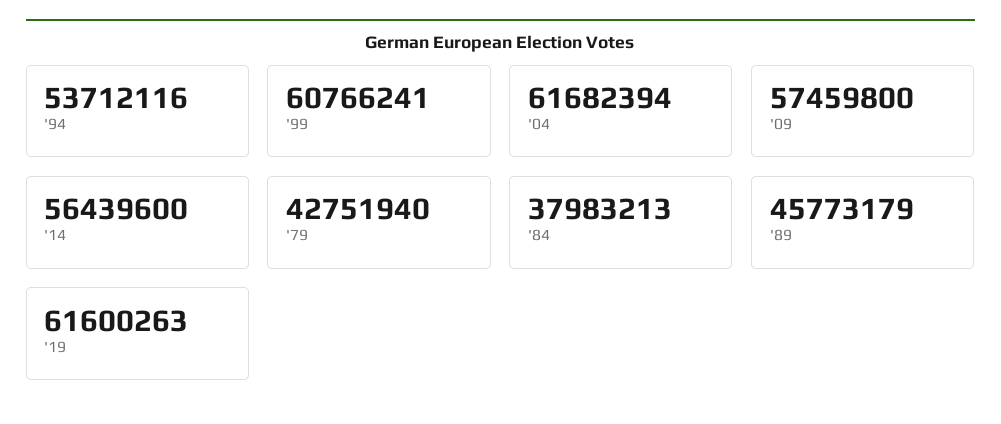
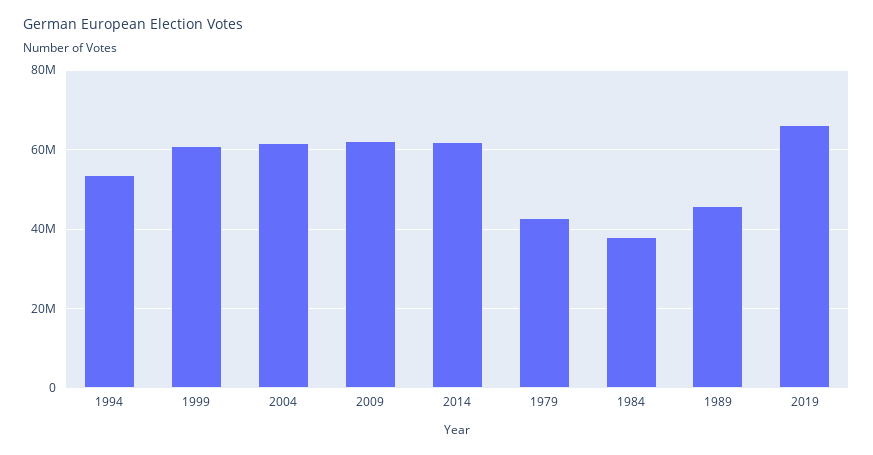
  {
    "'94": 53712116,
    "'99": 60766241,
    "'04": 61682394,
-   "'09": 57459800,
+   "'09": 62000000,
-   "'14": 56439600,
+   "'14": 62000000,
    "'79": 42751940,
    "'84": 37983213,
    "'89": 45773179,
-   "'19": 61600263
+   "'19": 66000000
  }

